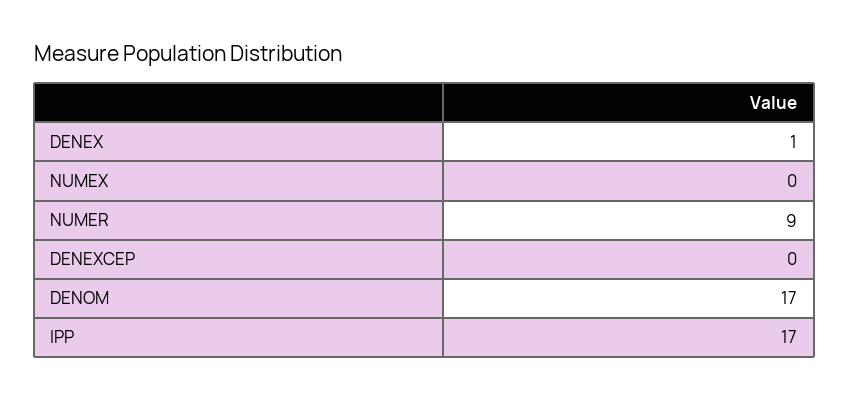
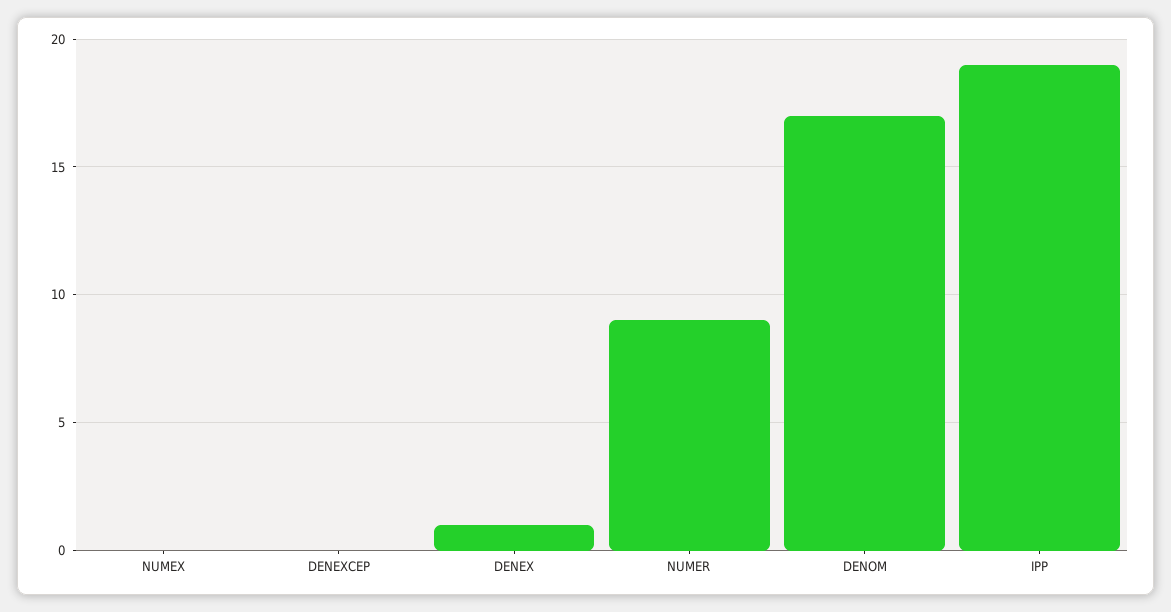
  {
    "DENEX": 1,
    "NUMEX": 0,
    "NUMER": 9,
    "DENEXCEP": 0,
    "DENOM": 17,
-   "IPP": 17
+   "IPP": 19
  }

